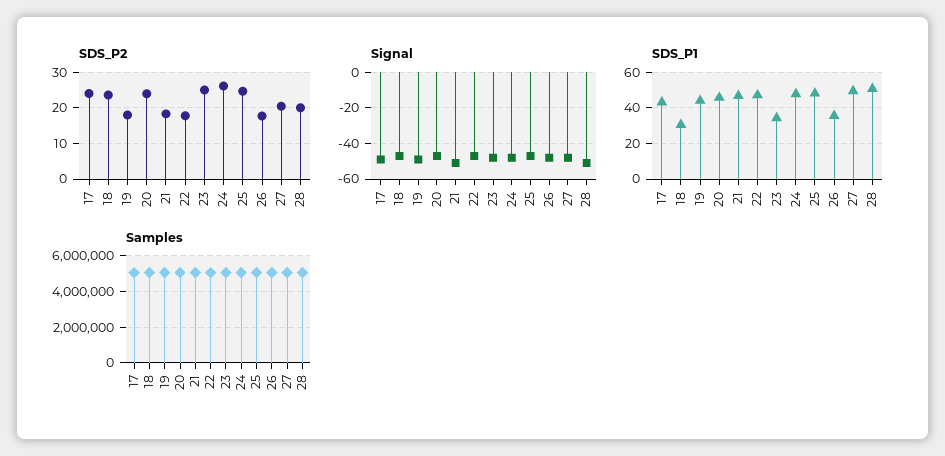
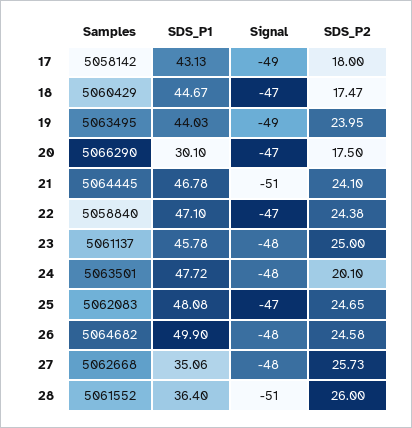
  {
    "SDS_P2": {
-     "17": 24,
+     "17": 18,
-     "18": 24,
+     "18": 17.47,
-     "19": 18,
+     "19": 23.95,
-     "20": 24,
+     "20": 17.5,
-     "21": 18,
+     "21": 24.1,
-     "22": 18,
+     "22": 24.38,
      "23": 25,
-     "24": 26,
+     "24": 20.1,
      "25": 24.65,
-     "26": 18,
+     "26": 24.58,
-     "27": 20,
+     "27": 25.73,
-     "28": 20
+     "28": 26
    },
    "Signal": {
      "17": -49,
      "18": -47,
      "19": -49,
      "20": -47,
      "21": -51,
      "22": -47,
      "23": -48,
      "24": -48,
      "25": -47,
      "26": -48,
      "27": -48,
      "28": -51
    },
    "SDS_P1": {
      "17": 43.13,
-     "18": 30,
+     "18": 44.67,
      "19": 44.03,
-     "20": 45,
+     "20": 30.1,
      "21": 46.78,
      "22": 47.1,
-     "23": 35,
+     "23": 45.78,
      "24": 47.72,
      "25": 48.08,
-     "26": 35,
+     "26": 49.9,
-     "27": 50,
+     "27": 35.06,
-     "28": 50
+     "28": 36.4
    },
    "Samples": {
      "17": 5058142,
      "18": 5060429,
      "19": 5063495,
      "20": 5066290,
      "21": 5064445,
      "22": 5058840,
      "23": 5061137,
      "24": 5063501,
      "25": 5062083,
      "26": 5064682,
      "27": 5062668,
      "28": 5061552
    }
  }

